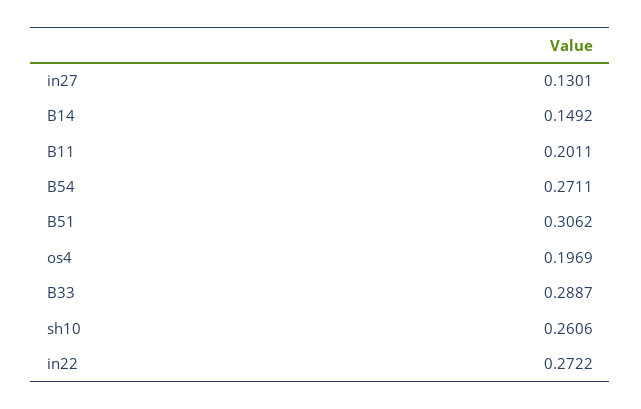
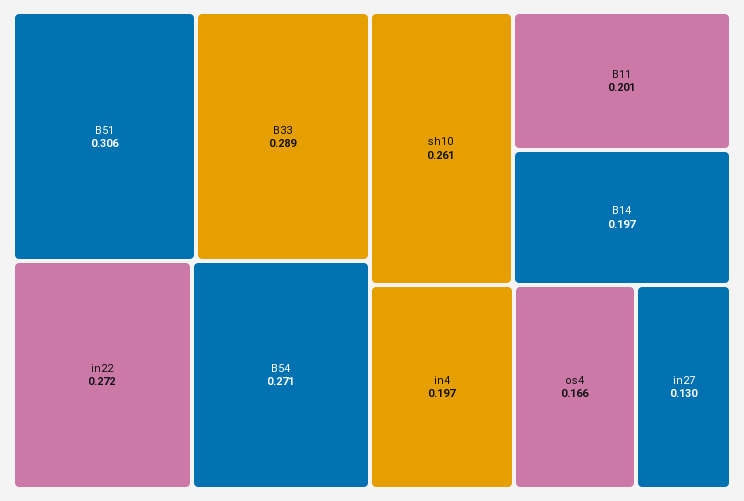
  {
    "in27": 0.1301,
-   "B14": 0.1492,
+   "B14": 0.197,
    "B11": 0.2011,
    "B54": 0.2711,
    "B51": 0.3062,
-   "os4": 0.1969,
+   "os4": 0.166,
    "B33": 0.2887,
    "sh10": 0.2606,
-   "in22": 0.2722
+   "in22": 0.2722,
+   "in4": 0.197
  }

